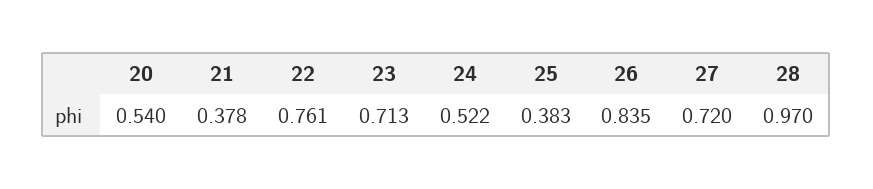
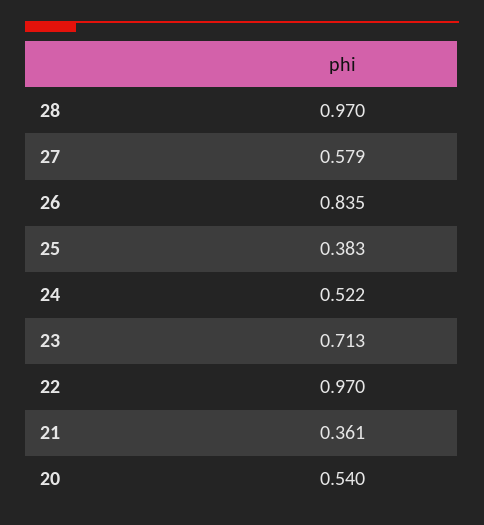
  {
    "20": 0.54,
-   "21": 0.378,
+   "21": 0.361,
-   "22": 0.761,
+   "22": 0.97,
    "23": 0.713,
    "24": 0.522,
    "25": 0.383,
    "26": 0.835,
-   "27": 0.72,
+   "27": 0.579,
    "28": 0.97
  }

